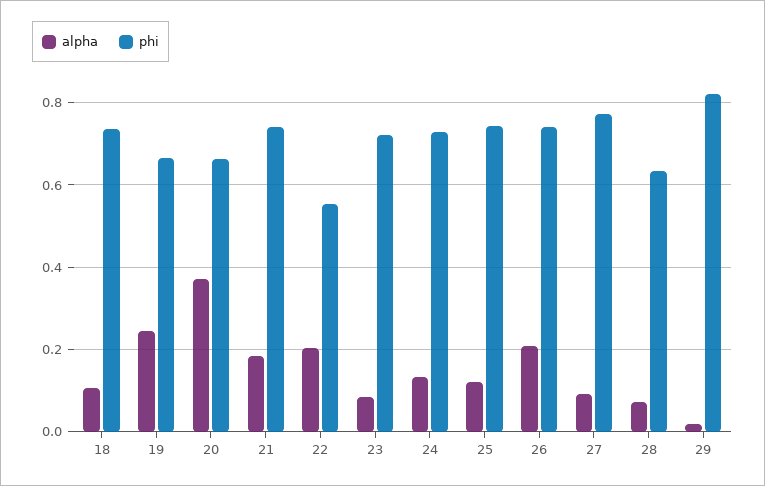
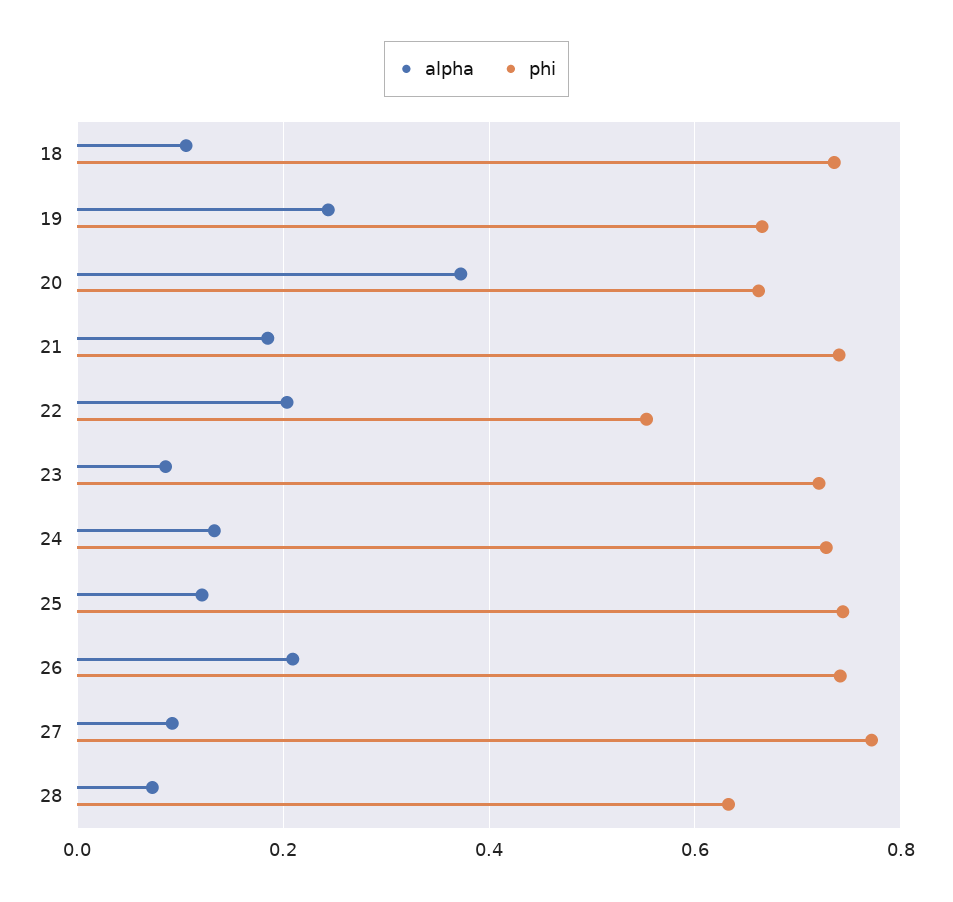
  {
    "alpha": {
      "18": 0.1,
      "19": 0.24,
      "20": 0.38,
      "21": 0.18,
      "22": 0.2,
      "23": 0.08,
      "24": 0.14,
      "25": 0.12,
      "26": 0.2,
      "27": 0.1,
-     "28": 0.08,
+     "28": 0.08
-     "29": 0.02
    },
    "phi": {
      "18": 0.74,
      "19": 0.66,
      "20": 0.66,
      "21": 0.74,
      "22": 0.56,
      "23": 0.72,
      "24": 0.72,
      "25": 0.74,
      "26": 0.74,
      "27": 0.78,
-     "28": 0.64,
+     "28": 0.64
-     "29": 0.82
    }
  }

